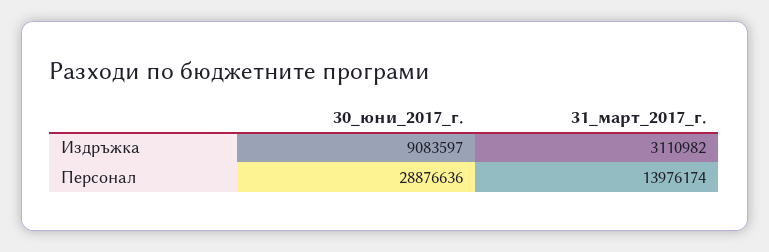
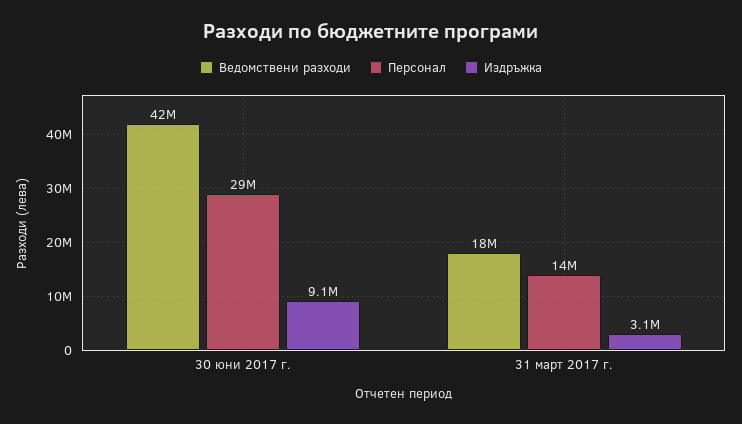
  {
    "Издръжка": {
      "30_юни_2017_г.": 9083597,
      "31_март_2017_г.": 3110982
    },
    "Персонал": {
      "30_юни_2017_г.": 28876636,
      "31_март_2017_г.": 13976174
-   }
+   },
+   "Ведомствени разходи": {
+     "30_юни_2017_г.": 42000000,
+     "31_март_2017_г.": 18000000
+   }
  }

